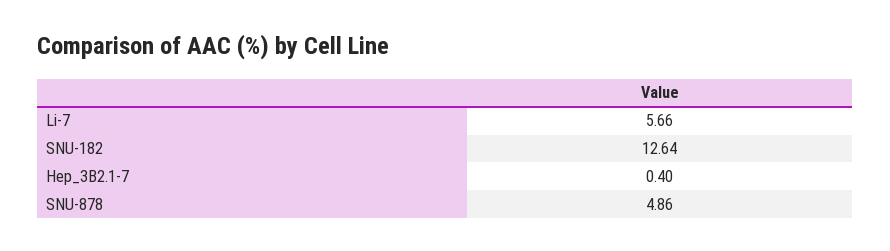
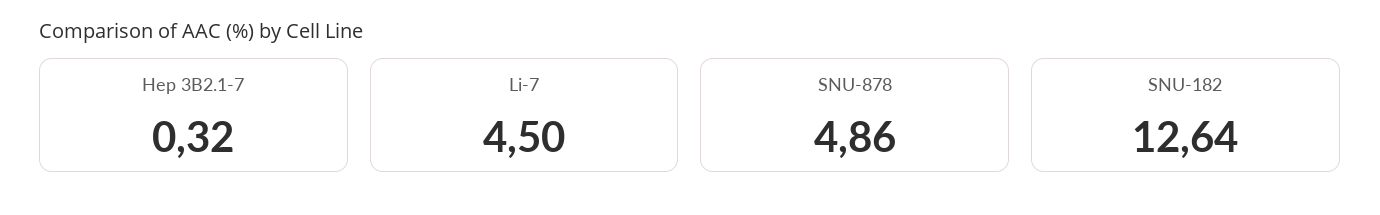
  {
-   "Li-7": 5.66,
+   "Li-7": 4.5,
    "SNU-182": 12.64,
-   "Hep_3B2.1-7": 0.4,
+   "Hep_3B2.1-7": 0.32,
    "SNU-878": 4.86
  }

